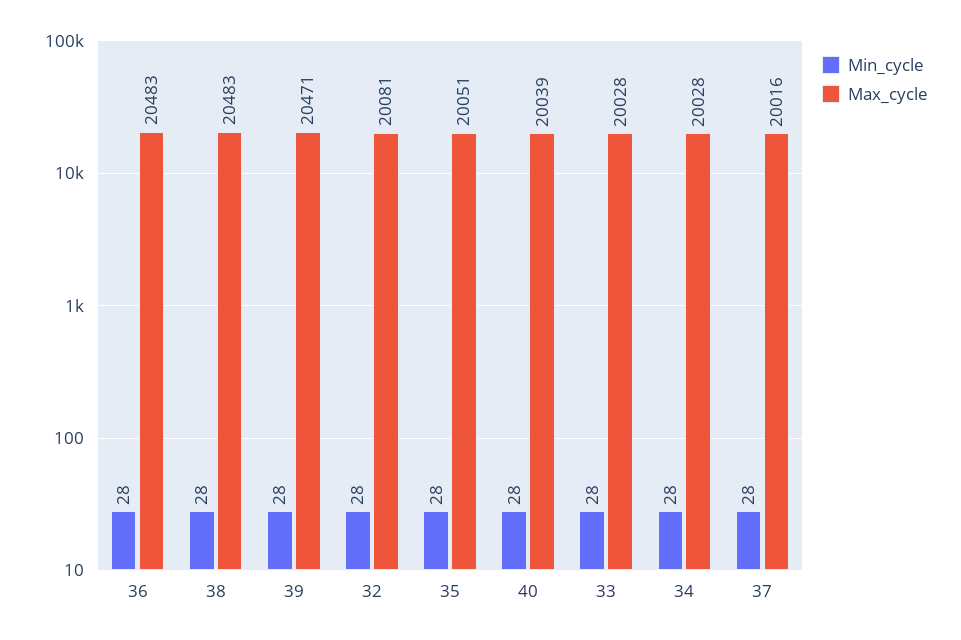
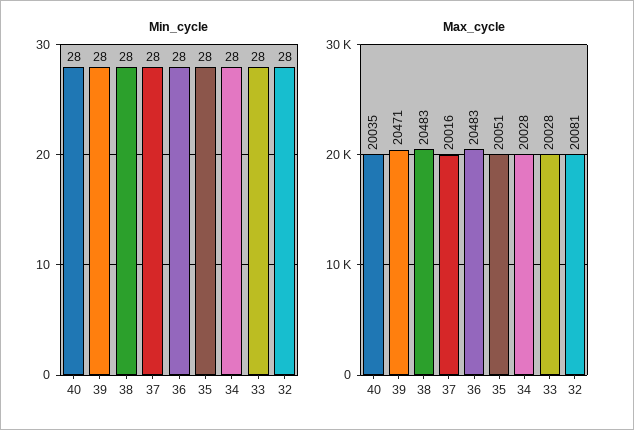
  {
    "Min_cycle": {
      "36": 28,
      "38": 28,
      "39": 28,
      "32": 28,
      "35": 28,
      "40": 28,
      "33": 28,
      "34": 28,
      "37": 28
    },
    "Max_cycle": {
      "36": 20483,
      "38": 20483,
      "39": 20471,
      "32": 20081,
      "35": 20051,
-     "40": 20039,
+     "40": 20035,
      "33": 20028,
      "34": 20028,
      "37": 20016
    }
  }

